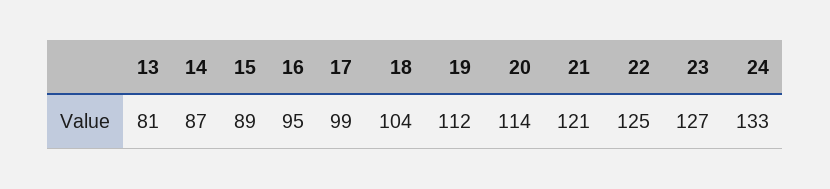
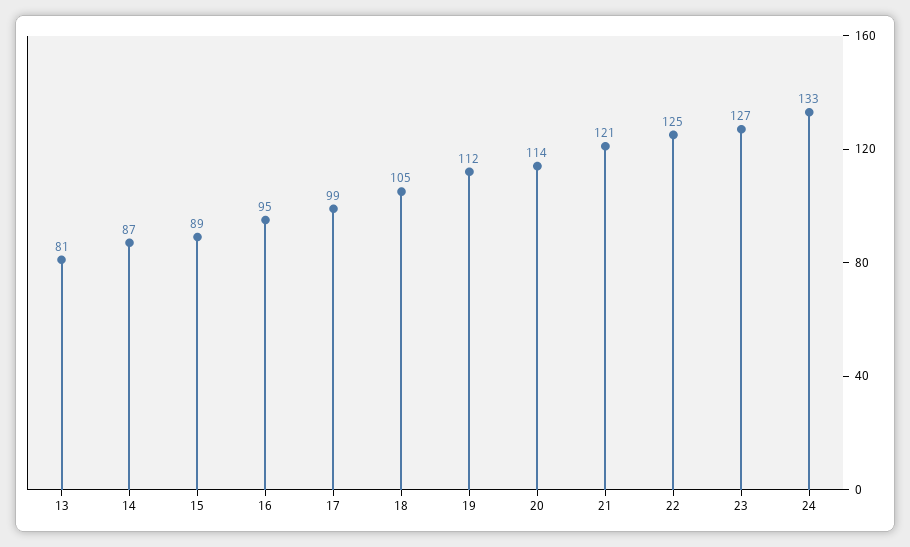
  {
    "13": 81,
    "14": 87,
    "15": 89,
    "16": 95,
    "17": 99,
-   "18": 104,
+   "18": 105,
    "19": 112,
    "20": 114,
    "21": 121,
    "22": 125,
    "23": 127,
    "24": 133
  }

